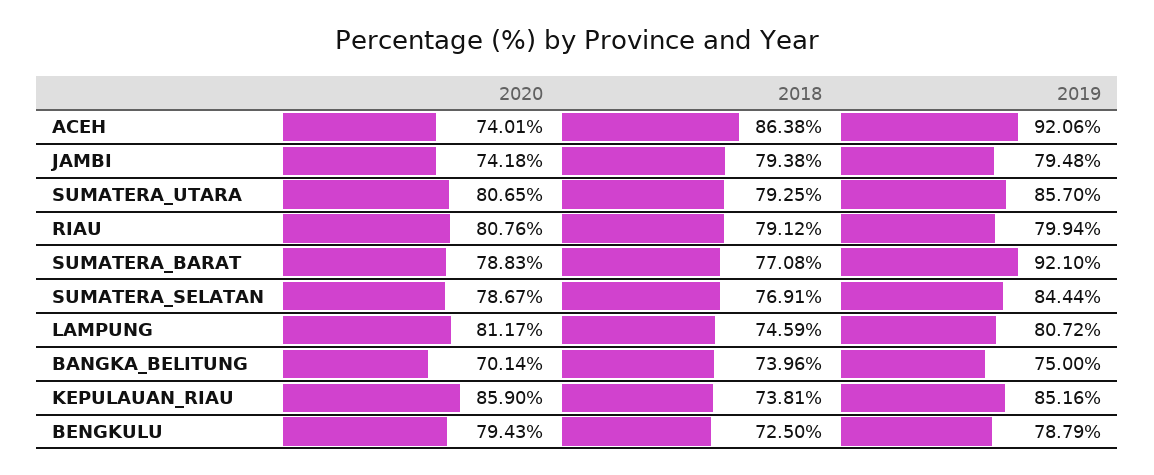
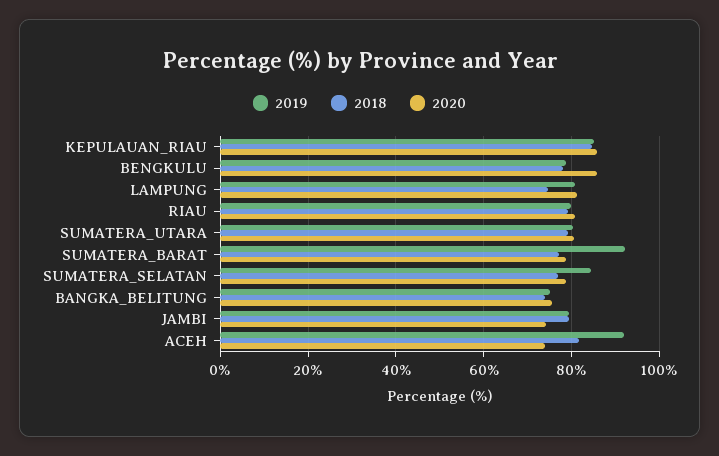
  {
    "2020": {
      "ACEH": 74.01,
      "JAMBI": 74.18,
      "SUMATERA_UTARA": 80.65,
      "RIAU": 80.76,
      "SUMATERA_BARAT": 78.83,
      "SUMATERA_SELATAN": 78.67,
      "LAMPUNG": 81.17,
-     "BANGKA_BELITUNG": 70.14,
+     "BANGKA_BELITUNG": 76,
      "KEPULAUAN_RIAU": 85.9,
-     "BENGKULU": 79.43
+     "BENGKULU": 86
    },
    "2018": {
-     "ACEH": 86.38,
+     "ACEH": 82,
      "JAMBI": 79.38,
      "SUMATERA_UTARA": 79.25,
      "RIAU": 79.12,
      "SUMATERA_BARAT": 77.08,
      "SUMATERA_SELATAN": 76.91,
      "LAMPUNG": 74.59,
      "BANGKA_BELITUNG": 73.96,
-     "KEPULAUAN_RIAU": 73.81,
+     "KEPULAUAN_RIAU": 84,
-     "BENGKULU": 72.5
+     "BENGKULU": 78
    },
    "2019": {
      "ACEH": 92.06,
      "JAMBI": 79.48,
-     "SUMATERA_UTARA": 85.7,
+     "SUMATERA_UTARA": 80,
      "RIAU": 79.94,
      "SUMATERA_BARAT": 92.1,
      "SUMATERA_SELATAN": 84.44,
      "LAMPUNG": 80.72,
      "BANGKA_BELITUNG": 75,
      "KEPULAUAN_RIAU": 85.16,
      "BENGKULU": 78.79
    }
  }

